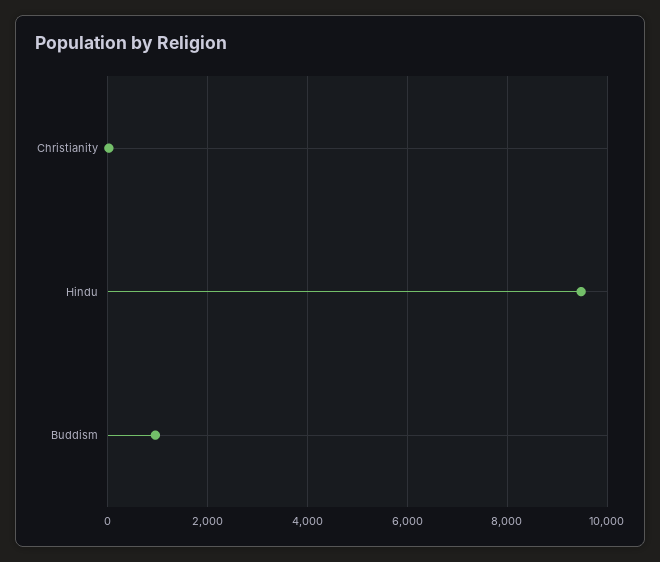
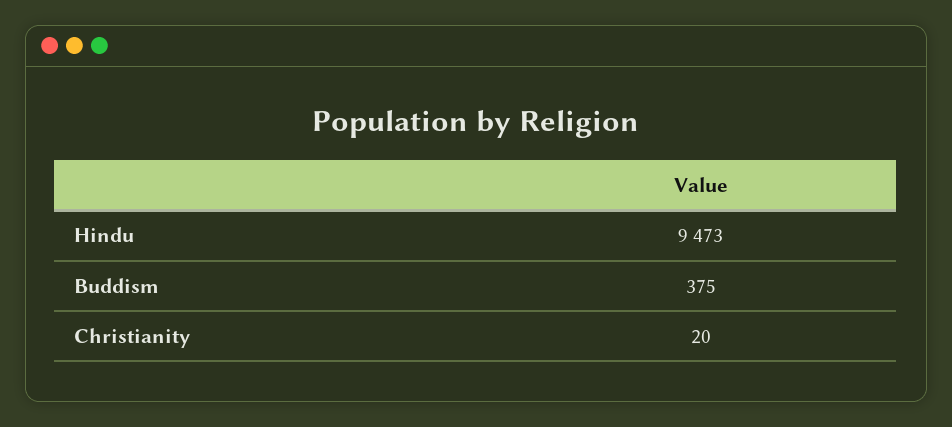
  {
    "Christianity": 20,
    "Hindu": 9473,
-   "Buddism": 1000
+   "Buddism": 375
  }

